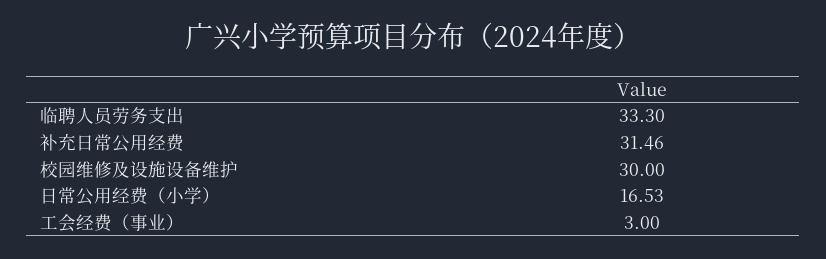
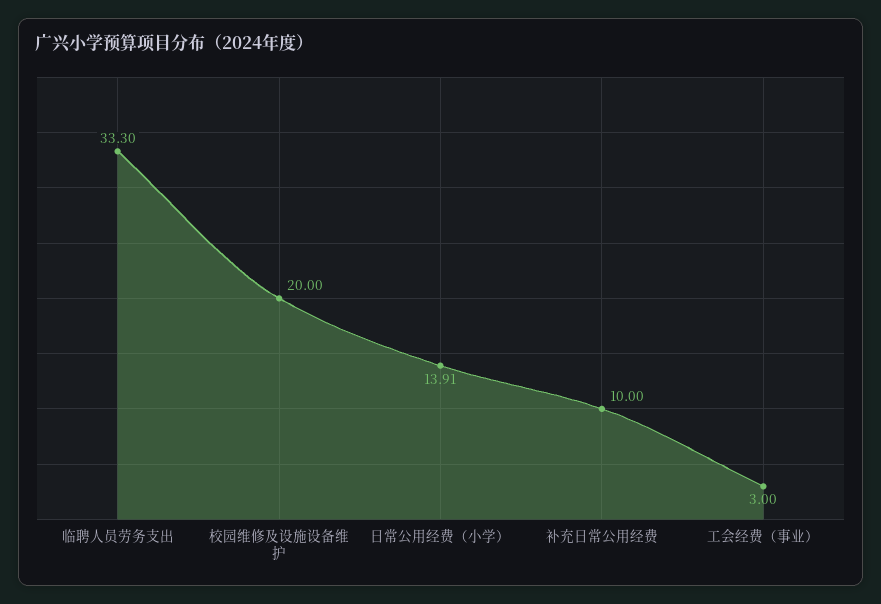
  {
    "临聘人员劳务支出": 33.3,
-   "补充日常公用经费": 31.46,
+   "补充日常公用经费": 10,
-   "校园维修及设施设备维护": 30,
+   "校园维修及设施设备维护": 20,
-   "日常公用经费（小学）": 16.53,
+   "日常公用经费（小学）": 13.91,
    "工会经费（事业）": 3
  }

